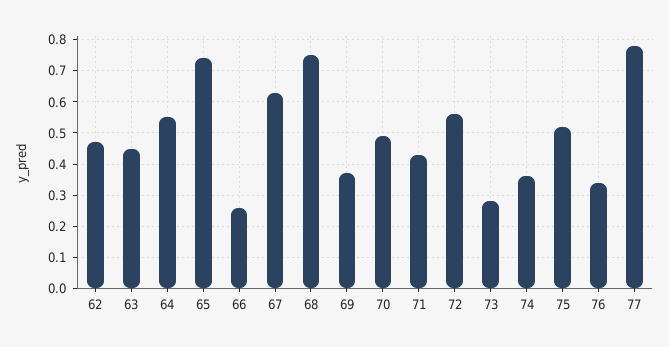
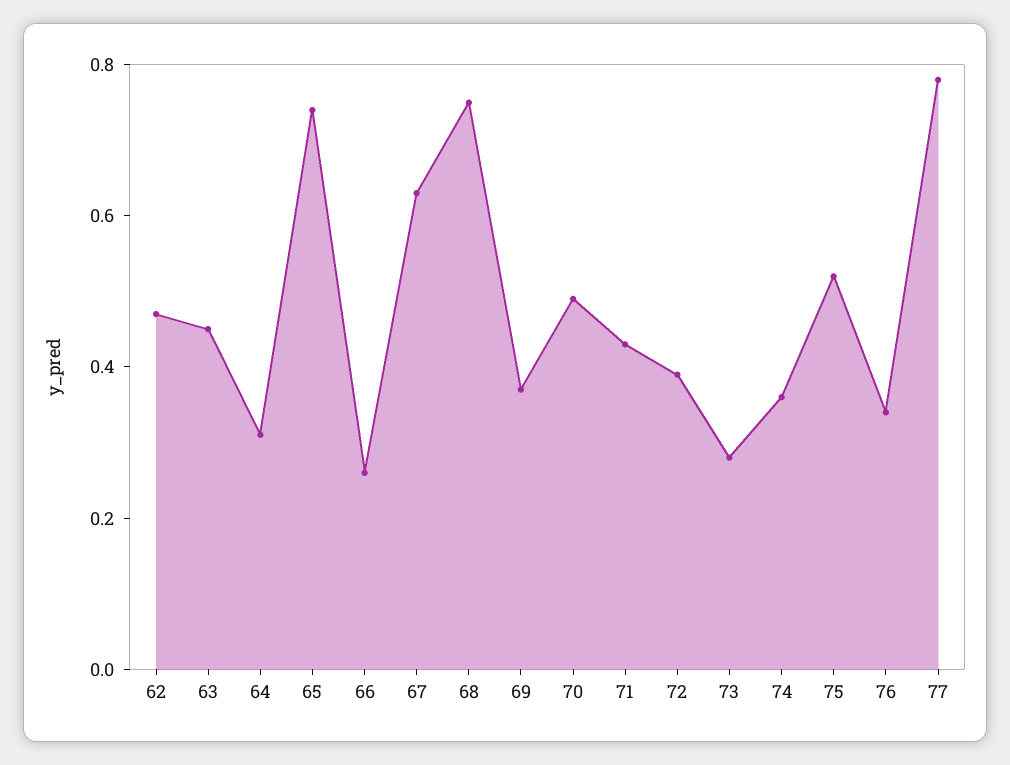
  {
    "62": 0.45,
    "63": 0.45,
-   "64": 0.55,
+   "64": 0.3,
    "65": 0.75,
    "66": 0.25,
    "67": 0.65,
    "68": 0.75,
    "69": 0.35,
    "70": 0.5,
    "71": 0.45,
-   "72": 0.55,
+   "72": 0.4,
    "73": 0.3,
    "74": 0.35,
    "75": 0.5,
    "76": 0.35,
    "77": 0.8
  }

